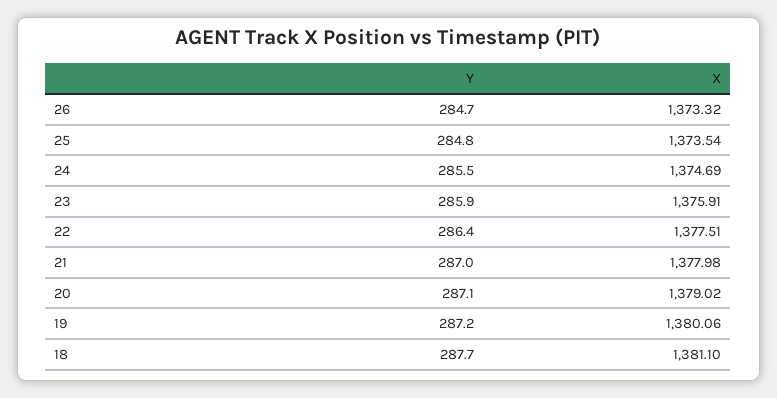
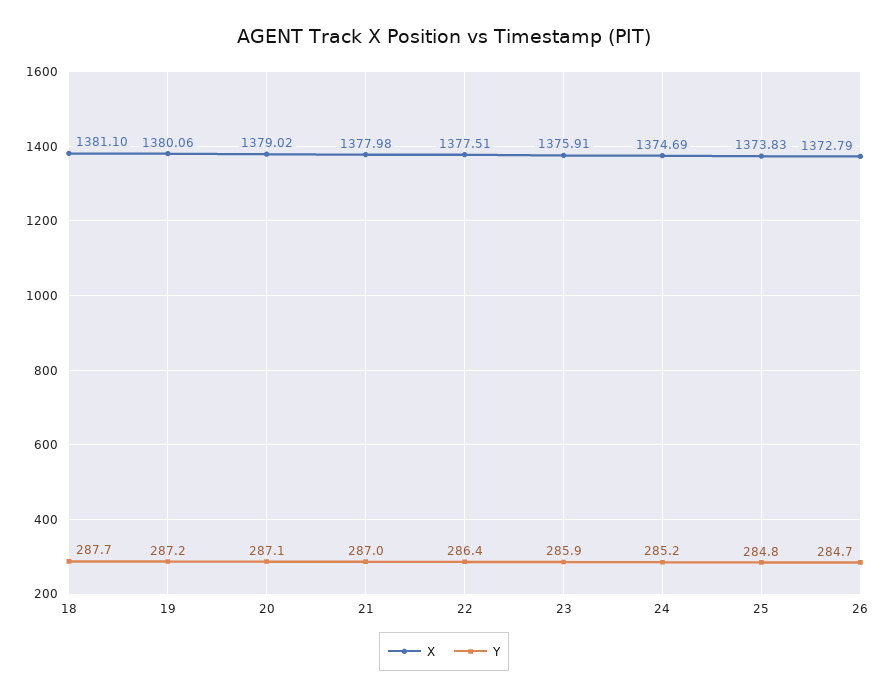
  {
    "Y": {
      "26": 284.7,
      "25": 284.8,
-     "24": 285.5,
+     "24": 285.2,
      "23": 285.9,
      "22": 286.4,
      "21": 287,
      "20": 287.1,
      "19": 287.2,
      "18": 287.7
    },
    "X": {
-     "26": 1373.32,
+     "26": 1372.79,
-     "25": 1373.54,
+     "25": 1373.83,
      "24": 1374.69,
      "23": 1375.91,
      "22": 1377.51,
      "21": 1377.98,
      "20": 1379.02,
      "19": 1380.06,
      "18": 1381.1
    }
  }

